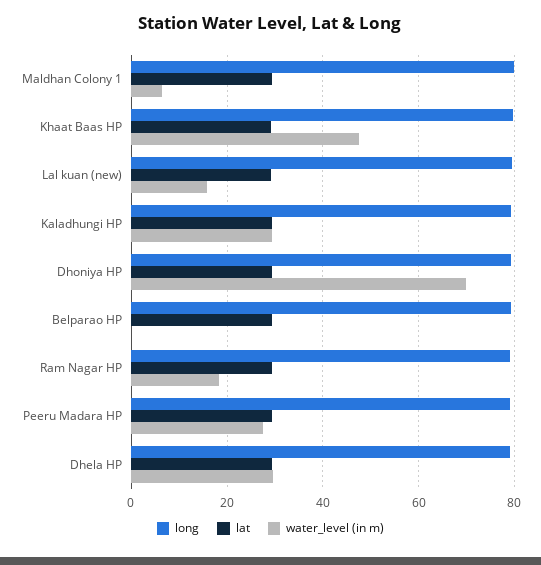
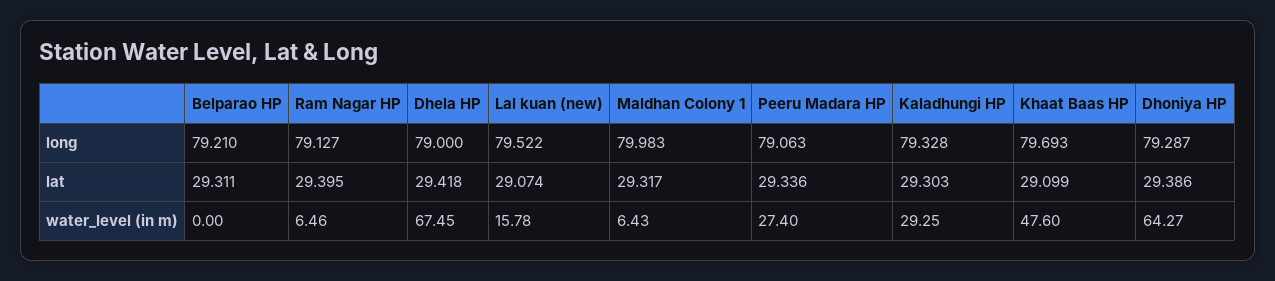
  {
    "long": {
      "Maldhan Colony 1": 79.983,
      "Khaat Baas HP": 79.693,
      "Lal kuan (new)": 79.522,
      "Kaladhungi HP": 79.328,
      "Dhoniya HP": 79.287,
      "Belparao HP": 79.21,
      "Ram Nagar HP": 79.127,
      "Peeru Madara HP": 79.063,
      "Dhela HP": 79
    },
    "lat": {
      "Maldhan Colony 1": 29.317,
      "Khaat Baas HP": 29.099,
      "Lal kuan (new)": 29.074,
      "Kaladhungi HP": 29.303,
      "Dhoniya HP": 29.386,
      "Belparao HP": 29.311,
      "Ram Nagar HP": 29.395,
      "Peeru Madara HP": 29.336,
      "Dhela HP": 29.418
    },
    "water_level (in m)": {
      "Maldhan Colony 1": 6.43,
      "Khaat Baas HP": 47.6,
      "Lal kuan (new)": 15.78,
      "Kaladhungi HP": 29.25,
-     "Dhoniya HP": 70,
+     "Dhoniya HP": 64.27,
      "Belparao HP": 0,
-     "Ram Nagar HP": 18,
+     "Ram Nagar HP": 6.46,
      "Peeru Madara HP": 27.4,
-     "Dhela HP": 30
+     "Dhela HP": 67.45
    }
  }

